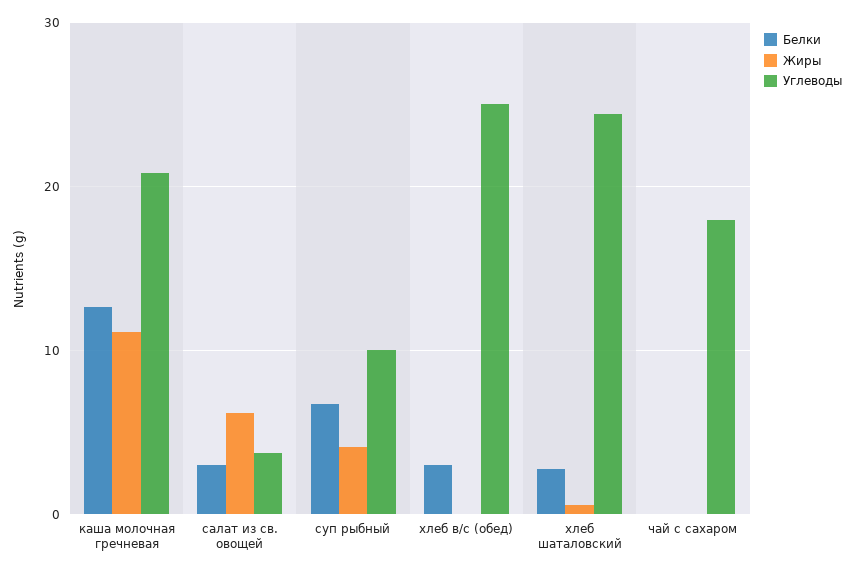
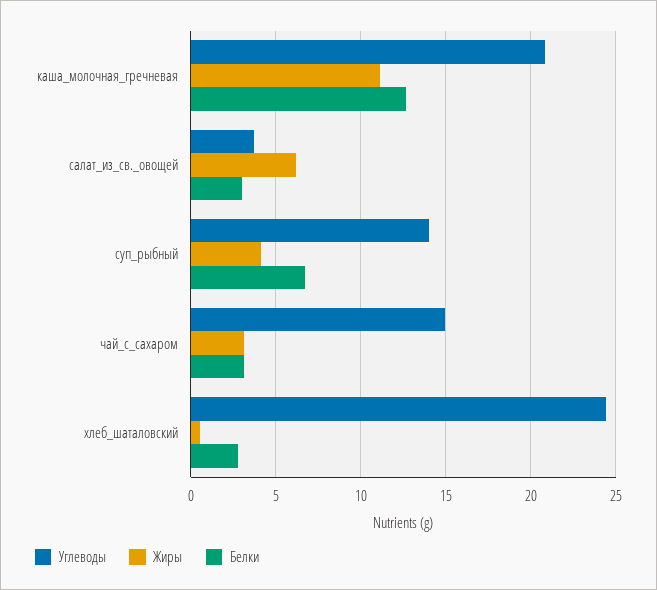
  {
    "Белки": {
      "каша молочная гречневая": 12.5,
      "салат из св. овощей": 3,
      "суп рыбный": 6.5,
-     "хлеб в/с (обед)": 3,
      "хлеб шаталовский": 3,
-     "чай с сахаром": 0
+     "чай с сахаром": 3
    },
    "Жиры": {
      "каша молочная гречневая": 11,
      "салат из св. овощей": 6,
      "суп рыбный": 4,
-     "хлеб в/с (обед)": 0,
      "хлеб шаталовский": 0.5,
-     "чай с сахаром": 0
+     "чай с сахаром": 3
    },
    "Углеводы": {
      "каша молочная гречневая": 21,
      "салат из св. овощей": 3.5,
-     "суп рыбный": 10,
+     "суп рыбный": 14,
-     "хлеб в/с (обед)": 25,
      "хлеб шаталовский": 24.5,
-     "чай с сахаром": 18
+     "чай с сахаром": 15
    }
  }

